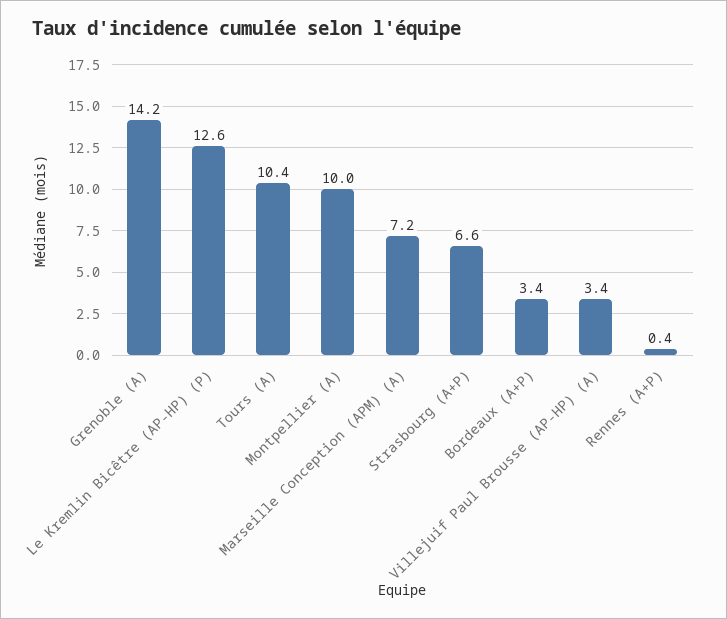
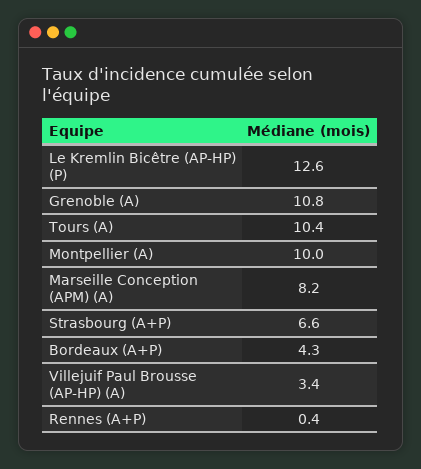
  {
-   "Grenoble (A)": 14.2,
+   "Grenoble (A)": 10.8,
    "Le Kremlin Bicêtre (AP-HP) (P)": 12.6,
    "Tours (A)": 10.4,
    "Montpellier (A)": 10,
-   "Marseille Conception (APM) (A)": 7.2,
+   "Marseille Conception (APM) (A)": 8.2,
    "Strasbourg (A+P)": 6.6,
-   "Bordeaux (A+P)": 3.4,
+   "Bordeaux (A+P)": 4.3,
    "Villejuif Paul Brousse (AP-HP) (A)": 3.4,
    "Rennes (A+P)": 0.4
  }

